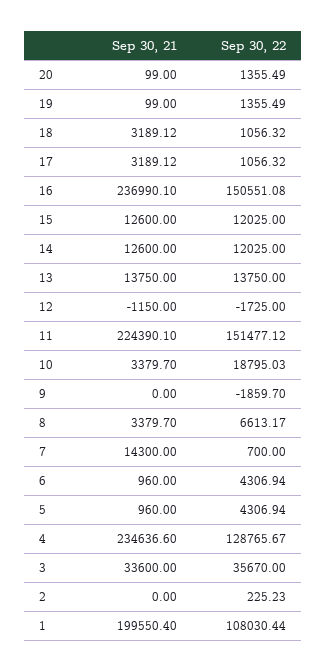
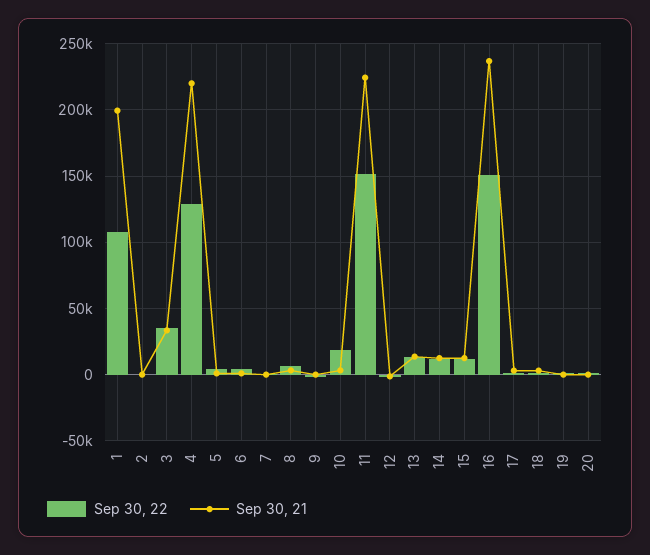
  {
    "Sep 30, 21": {
      "20": 99,
      "19": 99,
      "18": 3189.12,
      "17": 3189.12,
      "16": 236990.1,
      "15": 12600,
      "14": 12600,
      "13": 13750,
      "12": -1150,
      "11": 224390.1,
      "10": 3379.7,
      "9": 0,
      "8": 3379.7,
-     "7": 14300,
+     "7": 0,
      "6": 960,
      "5": 960,
-     "4": 234636.6,
+     "4": 220000,
      "3": 33600,
      "2": 0,
      "1": 199550.4
    },
    "Sep 30, 22": {
      "20": 1355.49,
      "19": 1355.49,
      "18": 1056.32,
      "17": 1056.32,
      "16": 150551.08,
      "15": 12025,
      "14": 12025,
      "13": 13750,
      "12": -1725,
      "11": 151477.12,
      "10": 18795.03,
      "9": -1859.7,
      "8": 6613.17,
      "7": 700,
      "6": 4306.94,
      "5": 4306.94,
      "4": 128765.67,
      "3": 35670,
      "2": 225.23,
      "1": 108030.44
    }
  }

